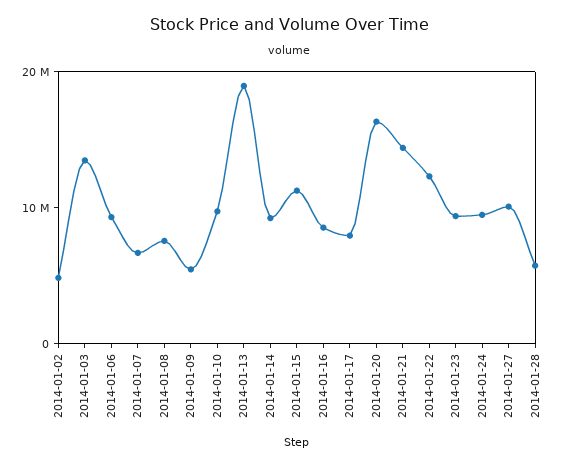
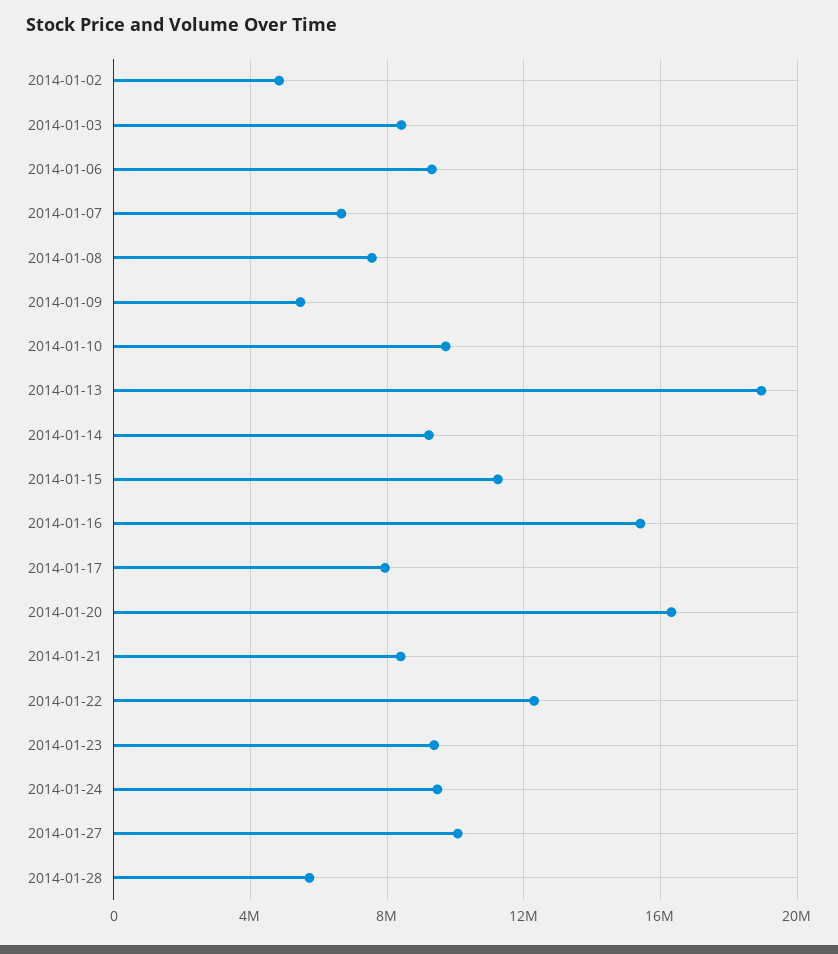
  {
    "2014-01-02": 5000000,
-   "2014-01-03": 14000000,
+   "2014-01-03": 8500000,
    "2014-01-06": 9500000,
    "2014-01-07": 6500000,
    "2014-01-08": 7500000,
    "2014-01-09": 5500000,
    "2014-01-10": 9500000,
    "2014-01-13": 19000000,
    "2014-01-14": 9000000,
    "2014-01-15": 11000000,
-   "2014-01-16": 8000000,
+   "2014-01-16": 15500000,
    "2014-01-17": 8000000,
    "2014-01-20": 16500000,
-   "2014-01-21": 14000000,
+   "2014-01-21": 8500000,
    "2014-01-22": 12500000,
    "2014-01-23": 9500000,
    "2014-01-24": 9500000,
    "2014-01-27": 10000000,
    "2014-01-28": 5500000
  }

